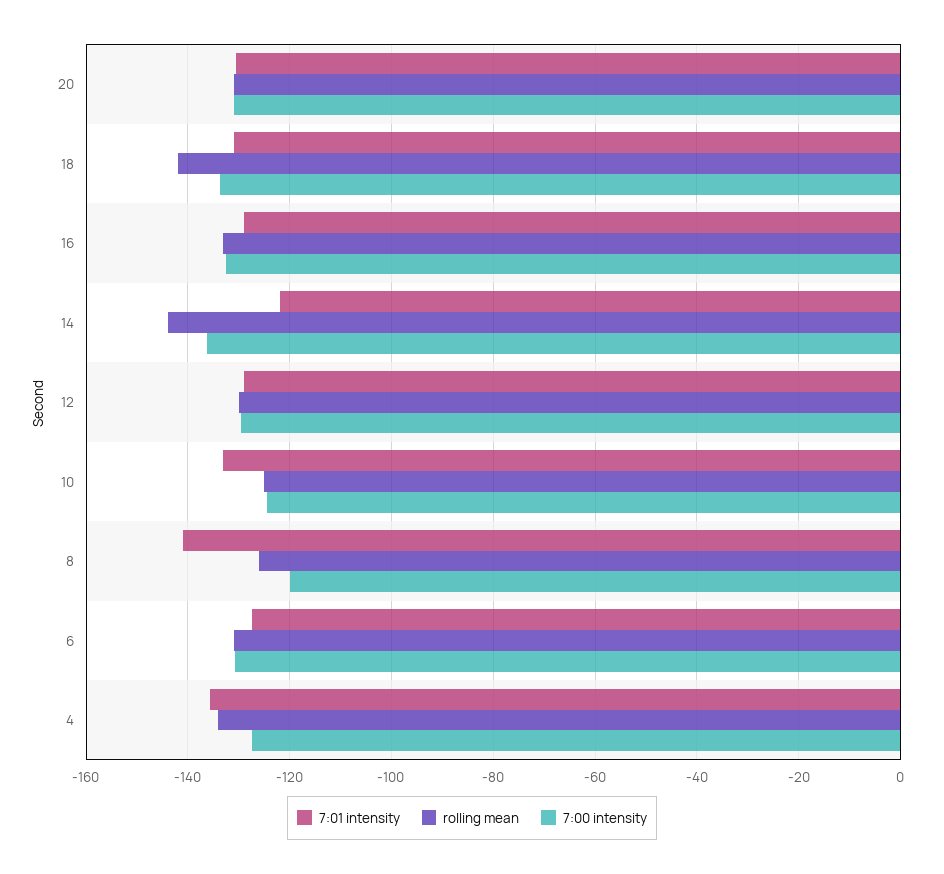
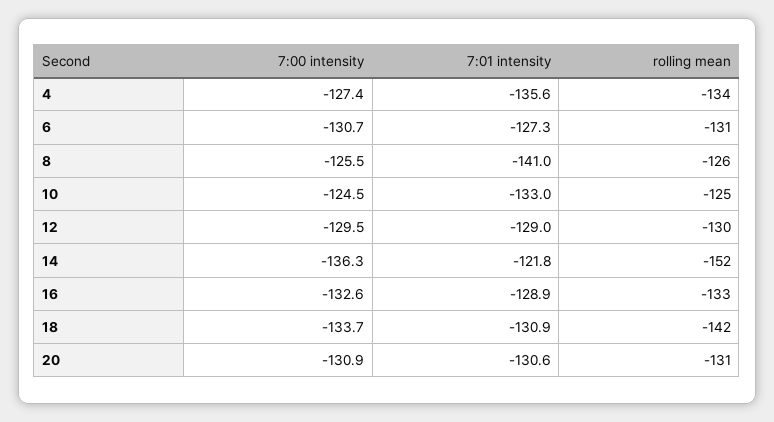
  {
    "7:01 intensity": {
      "20": -130.6,
      "18": -130.9,
      "16": -128.9,
      "14": -121.8,
      "12": -129,
      "10": -133,
      "8": -141,
      "6": -127.3,
      "4": -135.6
    },
    "rolling mean": {
      "20": -131,
      "18": -142,
      "16": -133,
-     "14": -144,
+     "14": -152,
      "12": -130,
      "10": -125,
      "8": -126,
      "6": -131,
      "4": -134
    },
    "7:00 intensity": {
      "20": -130.9,
      "18": -133.7,
      "16": -132.6,
      "14": -136.3,
      "12": -129.5,
      "10": -124.5,
-     "8": -120,
+     "8": -125.5,
      "6": -130.7,
      "4": -127.4
    }
  }

